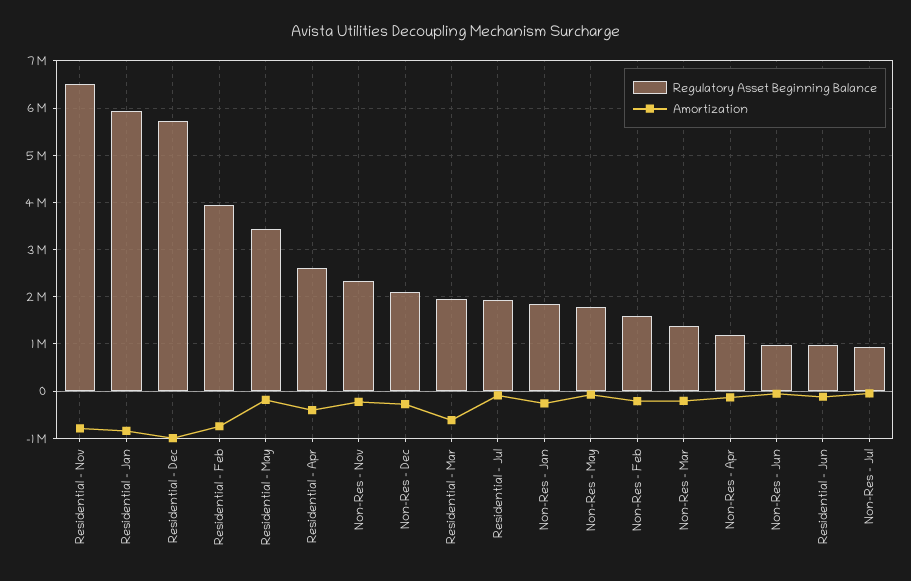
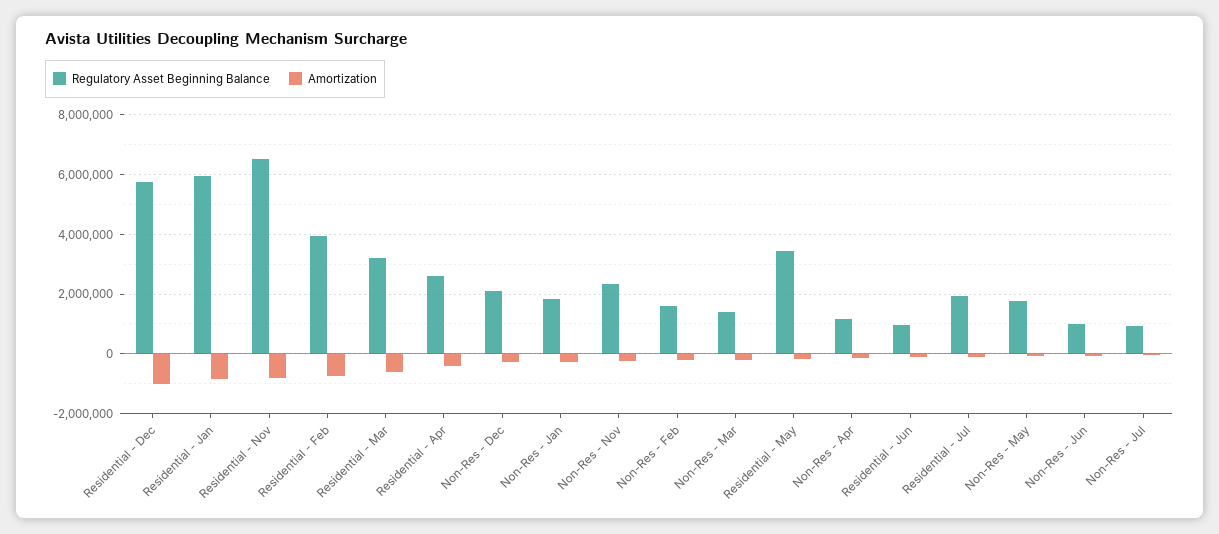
  {
    "Regulatory Asset Beginning Balance": {
      "Residential - Nov": 6600000,
      "Residential - Jan": 6000000,
      "Residential - Dec": 5800000,
      "Residential - Feb": 4000000,
      "Residential - May": 3400000,
      "Residential - Apr": 2600000,
      "Non-Res - Nov": 2400000,
      "Non-Res - Dec": 2200000,
-     "Residential - Mar": 2000000,
+     "Residential - Mar": 3250000,
      "Residential - Jul": 2000000,
      "Non-Res - Jan": 1800000,
      "Non-Res - May": 1800000,
      "Non-Res - Feb": 1600000,
      "Non-Res - Mar": 1400000,
      "Non-Res - Apr": 1200000,
      "Non-Res - Jun": 1000000,
      "Residential - Jun": 1000000,
      "Non-Res - Jul": 1000000
    },
    "Amortization": {
      "Residential - Nov": -800000,
      "Residential - Jan": -800000,
      "Residential - Dec": -1000000,
      "Residential - Feb": -800000,
      "Residential - May": -200000,
      "Residential - Apr": -400000,
      "Non-Res - Nov": -200000,
      "Non-Res - Dec": -200000,
      "Residential - Mar": -600000,
      "Residential - Jul": 0,
      "Non-Res - Jan": -200000,
      "Non-Res - May": 0,
      "Non-Res - Feb": -200000,
      "Non-Res - Mar": -200000,
      "Non-Res - Apr": -200000,
      "Non-Res - Jun": 0,
      "Residential - Jun": -200000,
      "Non-Res - Jul": 0
    }
  }

